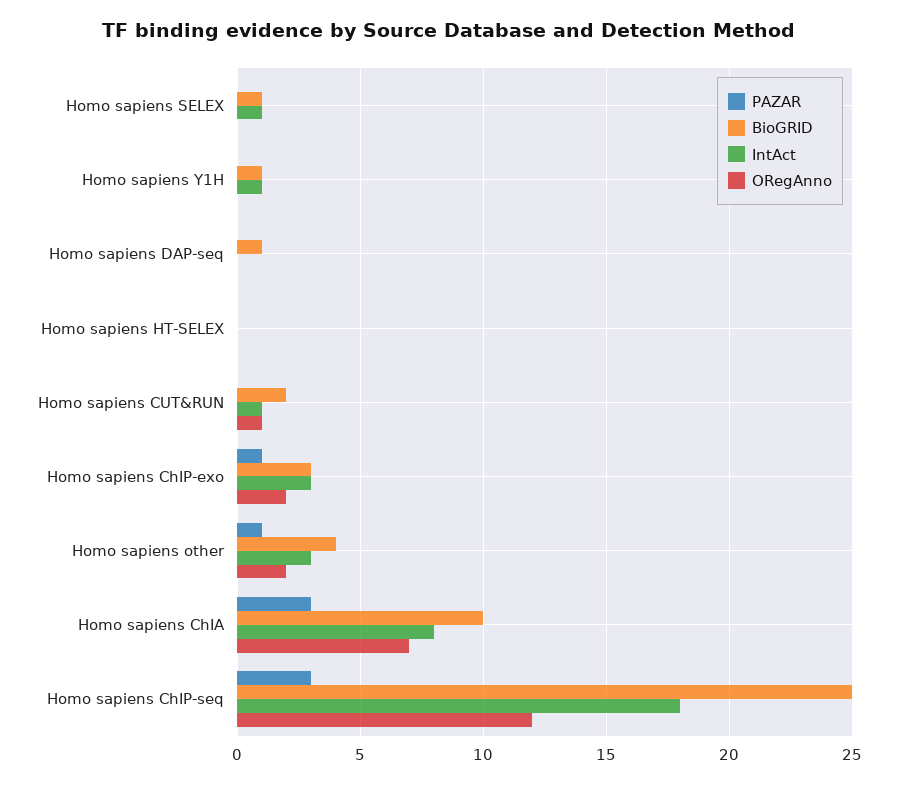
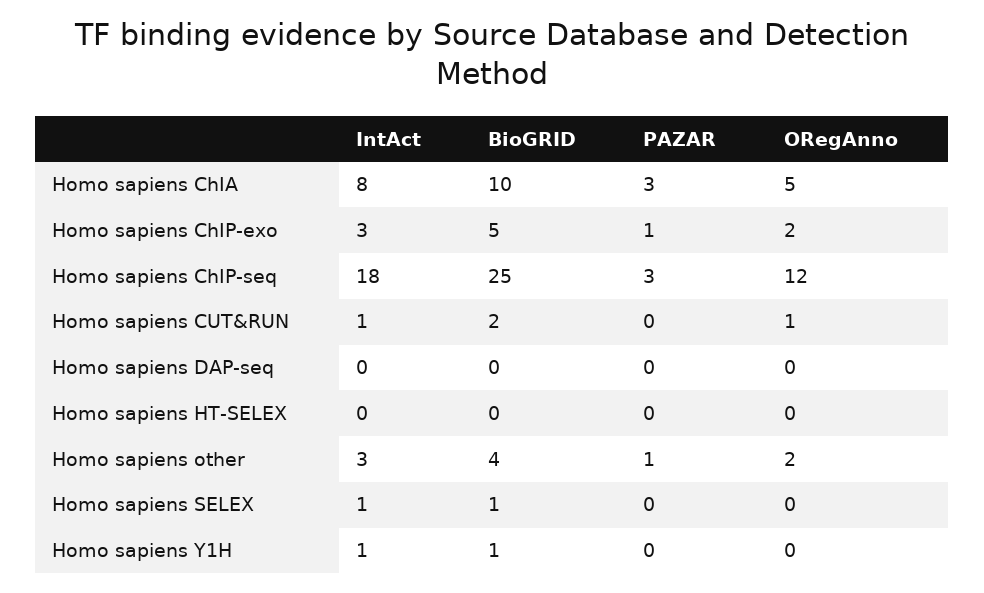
  {
    "PAZAR": {
      "Homo sapiens SELEX": 0,
      "Homo sapiens Y1H": 0,
      "Homo sapiens DAP-seq": 0,
      "Homo sapiens HT-SELEX": 0,
      "Homo sapiens CUT&RUN": 0,
      "Homo sapiens ChIP-exo": 1,
      "Homo sapiens other": 1,
      "Homo sapiens ChIA": 3,
      "Homo sapiens ChIP-seq": 3
    },
    "BioGRID": {
      "Homo sapiens SELEX": 1,
      "Homo sapiens Y1H": 1,
-     "Homo sapiens DAP-seq": 1,
+     "Homo sapiens DAP-seq": 0,
      "Homo sapiens HT-SELEX": 0,
      "Homo sapiens CUT&RUN": 2,
-     "Homo sapiens ChIP-exo": 3,
+     "Homo sapiens ChIP-exo": 5,
      "Homo sapiens other": 4,
      "Homo sapiens ChIA": 10,
      "Homo sapiens ChIP-seq": 25
    },
    "IntAct": {
      "Homo sapiens SELEX": 1,
      "Homo sapiens Y1H": 1,
      "Homo sapiens DAP-seq": 0,
      "Homo sapiens HT-SELEX": 0,
      "Homo sapiens CUT&RUN": 1,
      "Homo sapiens ChIP-exo": 3,
      "Homo sapiens other": 3,
      "Homo sapiens ChIA": 8,
      "Homo sapiens ChIP-seq": 18
    },
    "ORegAnno": {
      "Homo sapiens SELEX": 0,
      "Homo sapiens Y1H": 0,
      "Homo sapiens DAP-seq": 0,
      "Homo sapiens HT-SELEX": 0,
      "Homo sapiens CUT&RUN": 1,
      "Homo sapiens ChIP-exo": 2,
      "Homo sapiens other": 2,
-     "Homo sapiens ChIA": 7,
+     "Homo sapiens ChIA": 5,
      "Homo sapiens ChIP-seq": 12
    }
  }

